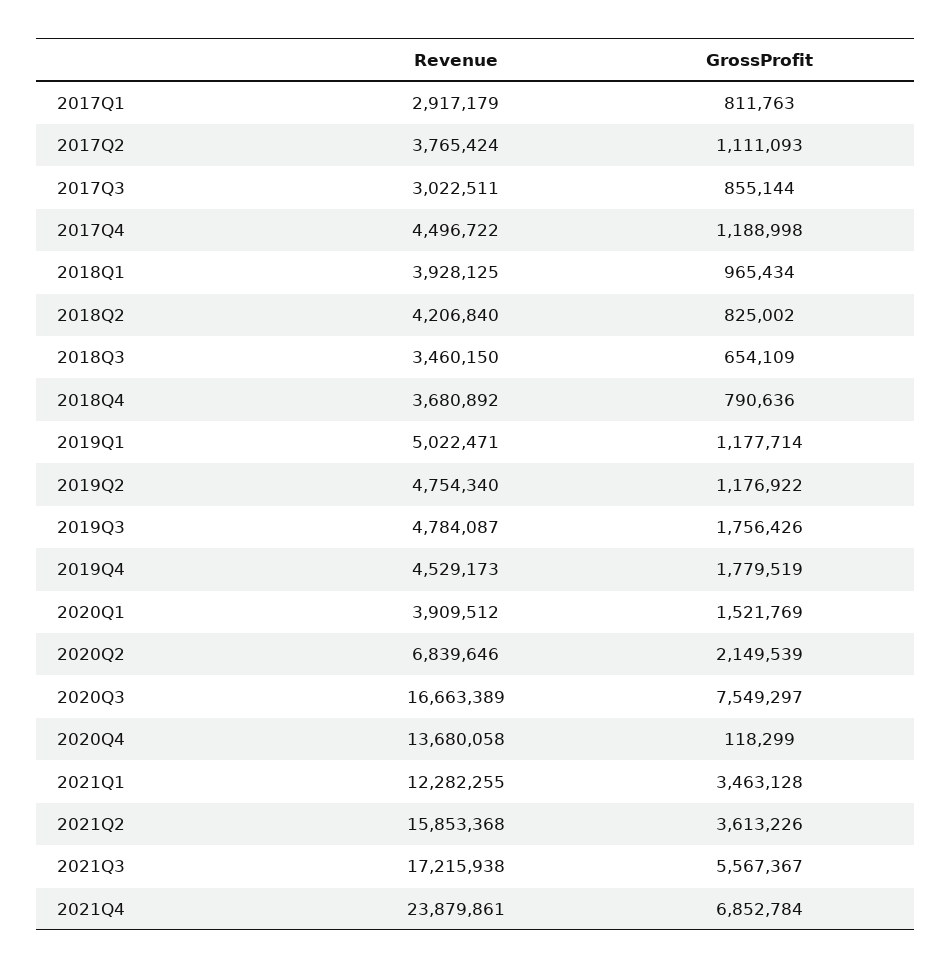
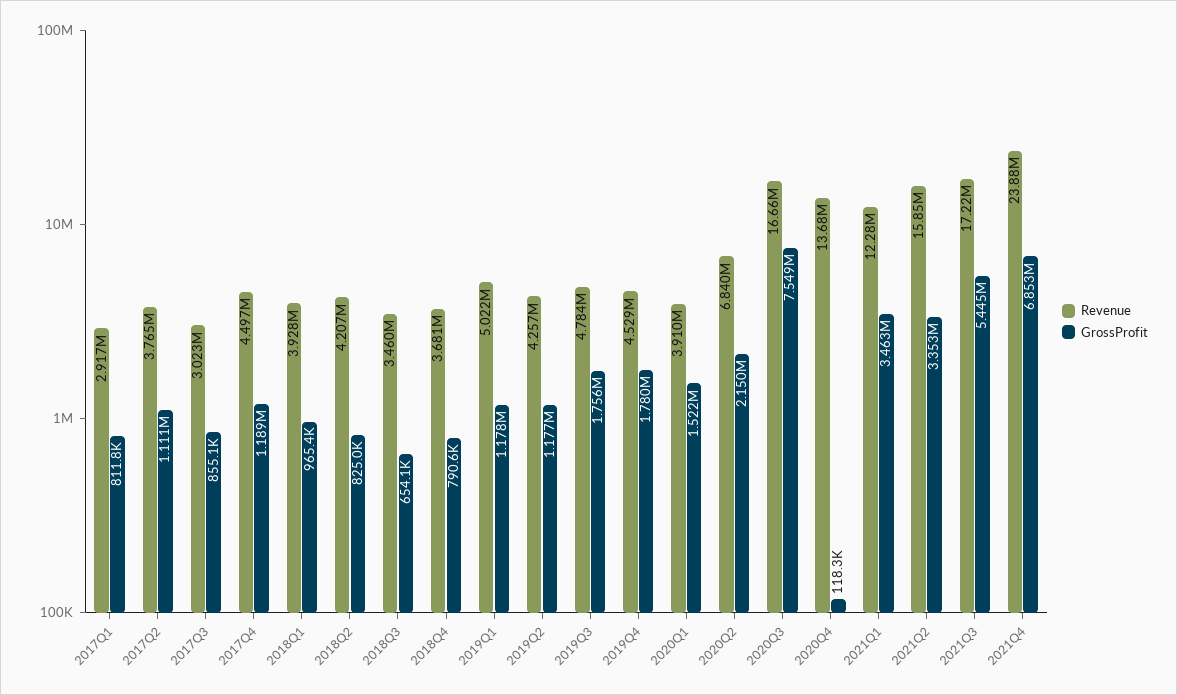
  {
    "Revenue": {
      "2017Q1": 2917179,
      "2017Q2": 3765424,
      "2017Q3": 3022511,
      "2017Q4": 4496722,
      "2018Q1": 3928125,
      "2018Q2": 4206840,
      "2018Q3": 3460150,
      "2018Q4": 3680892,
      "2019Q1": 5022471,
-     "2019Q2": 4754340,
+     "2019Q2": 4257000,
      "2019Q3": 4784087,
      "2019Q4": 4529173,
      "2020Q1": 3909512,
      "2020Q2": 6839646,
      "2020Q3": 16663389,
      "2020Q4": 13680058,
      "2021Q1": 12282255,
      "2021Q2": 15853368,
      "2021Q3": 17215938,
      "2021Q4": 23879861
    },
    "GrossProfit": {
      "2017Q1": 811763,
      "2017Q2": 1111093,
      "2017Q3": 855144,
      "2017Q4": 1188998,
      "2018Q1": 965434,
      "2018Q2": 825002,
      "2018Q3": 654109,
      "2018Q4": 790636,
      "2019Q1": 1177714,
      "2019Q2": 1176922,
      "2019Q3": 1756426,
      "2019Q4": 1779519,
      "2020Q1": 1521769,
      "2020Q2": 2149539,
      "2020Q3": 7549297,
      "2020Q4": 118299,
      "2021Q1": 3463128,
-     "2021Q2": 3613226,
+     "2021Q2": 3353000,
-     "2021Q3": 5567367,
+     "2021Q3": 5445000,
      "2021Q4": 6852784
    }
  }

